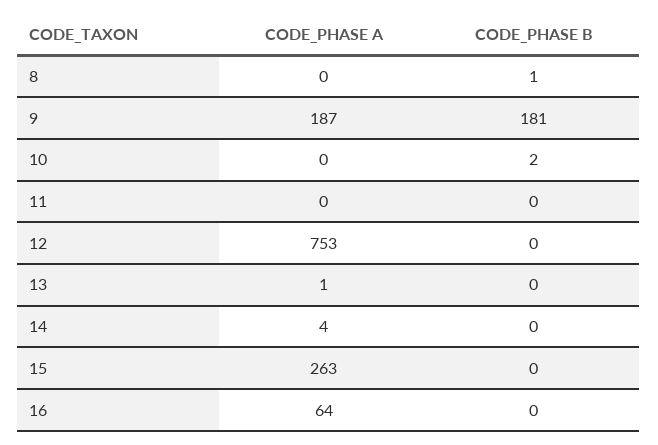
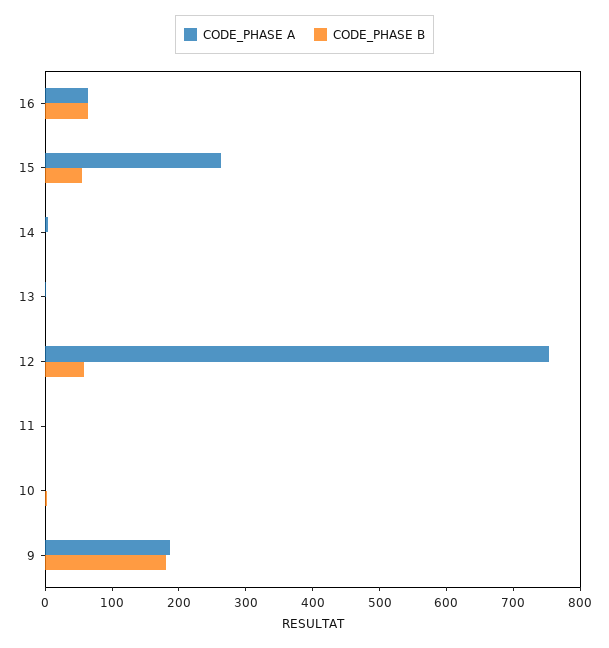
  {
    "CODE_PHASE A": {
-     "8": 0,
      "9": 187,
      "10": 0,
      "11": 0,
      "12": 753,
      "13": 1,
      "14": 4,
      "15": 263,
      "16": 64
    },
    "CODE_PHASE B": {
-     "8": 1,
      "9": 181,
      "10": 2,
      "11": 0,
-     "12": 0,
+     "12": 60,
      "13": 0,
      "14": 0,
-     "15": 0,
+     "15": 60,
-     "16": 0
+     "16": 60
    }
  }

